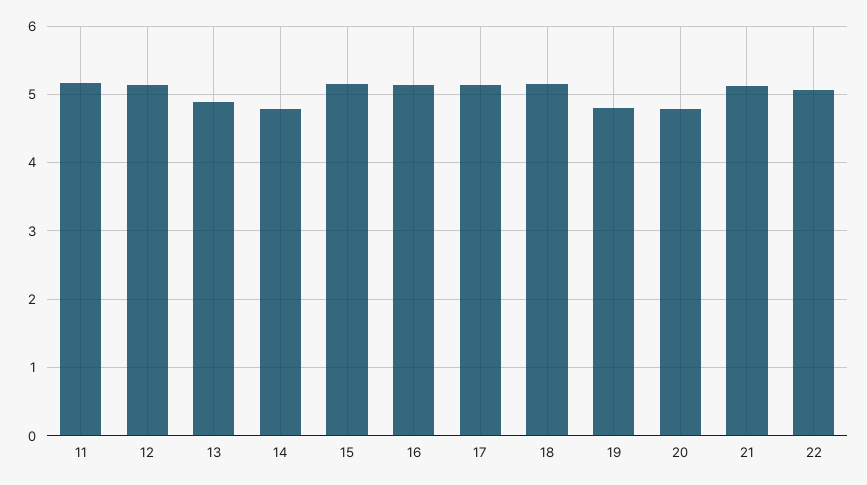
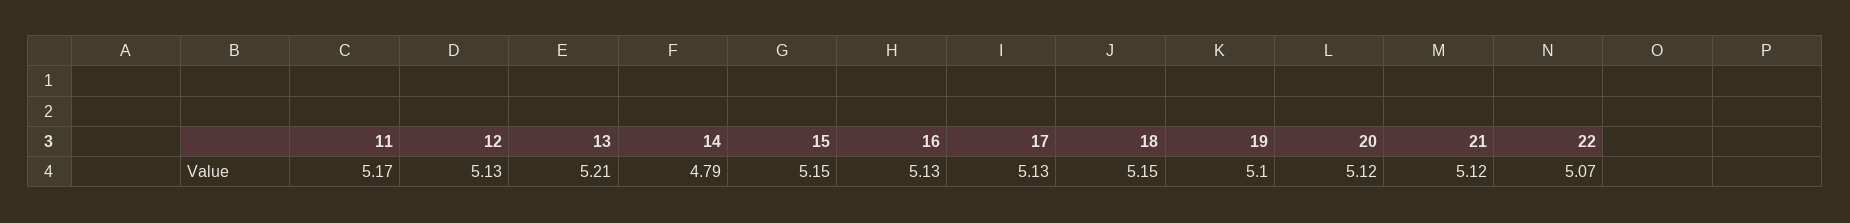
  {
    "11": 5.17,
    "12": 5.13,
-   "13": 4.9,
+   "13": 5.21,
    "14": 4.79,
    "15": 5.15,
    "16": 5.13,
    "17": 5.13,
    "18": 5.15,
-   "19": 4.8,
+   "19": 5.1,
-   "20": 4.8,
+   "20": 5.12,
    "21": 5.12,
    "22": 5.07
  }

